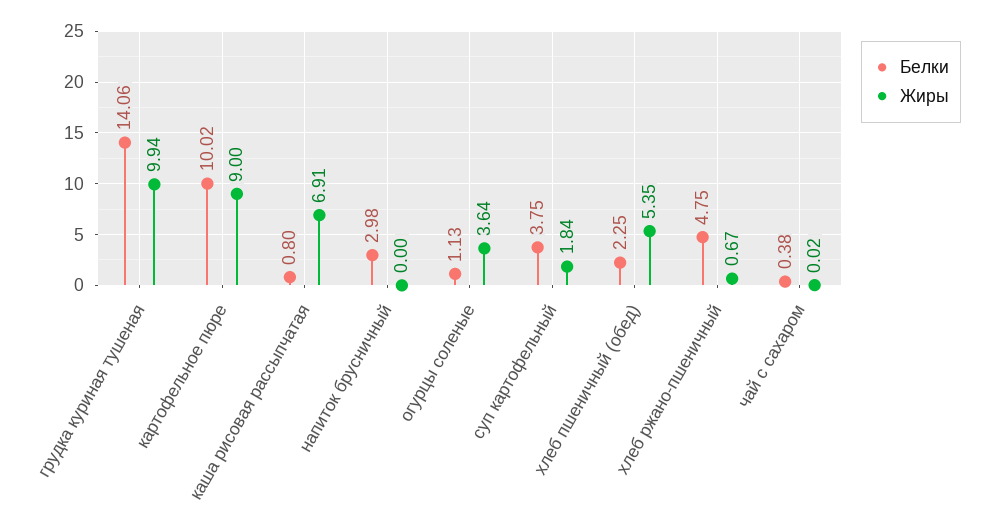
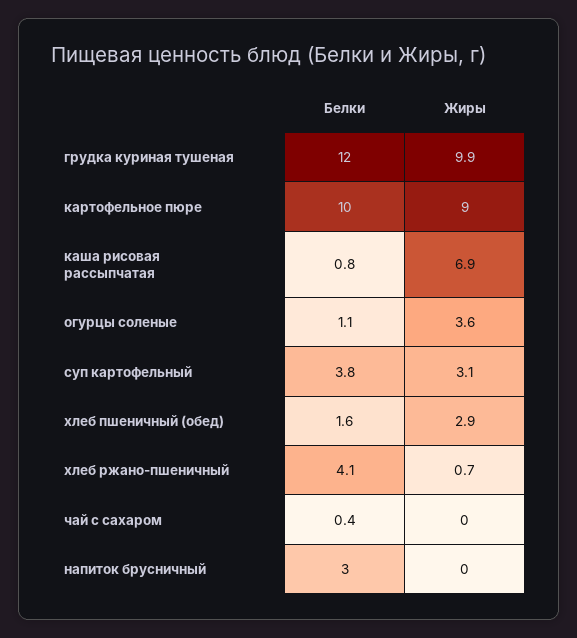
  {
    "Белки": {
-     "грудка куриная тушеная": 14.06,
+     "грудка куриная тушеная": 12,
      "картофельное пюре": 10.02,
      "каша рисовая рассыпчатая": 0.8,
      "напиток брусничный": 2.98,
      "огурцы соленые": 1.13,
      "суп картофельный": 3.75,
-     "хлеб пшеничный (обед)": 2.25,
+     "хлеб пшеничный (обед)": 1.6,
-     "хлеб ржано-пшеничный": 4.75,
+     "хлеб ржано-пшеничный": 4.1,
      "чай с сахаром": 0.38
    },
    "Жиры": {
      "грудка куриная тушеная": 9.94,
      "картофельное пюре": 9,
      "каша рисовая рассыпчатая": 6.91,
      "напиток брусничный": 0,
      "огурцы соленые": 3.64,
-     "суп картофельный": 1.84,
+     "суп картофельный": 3.1,
-     "хлеб пшеничный (обед)": 5.35,
+     "хлеб пшеничный (обед)": 2.9,
      "хлеб ржано-пшеничный": 0.67,
      "чай с сахаром": 0.02
    }
  }

